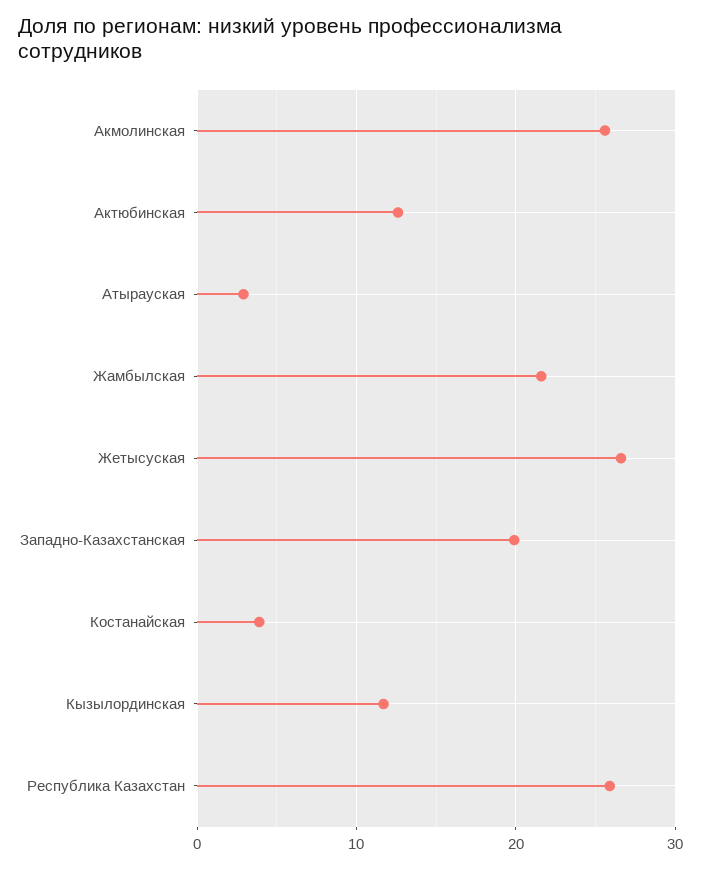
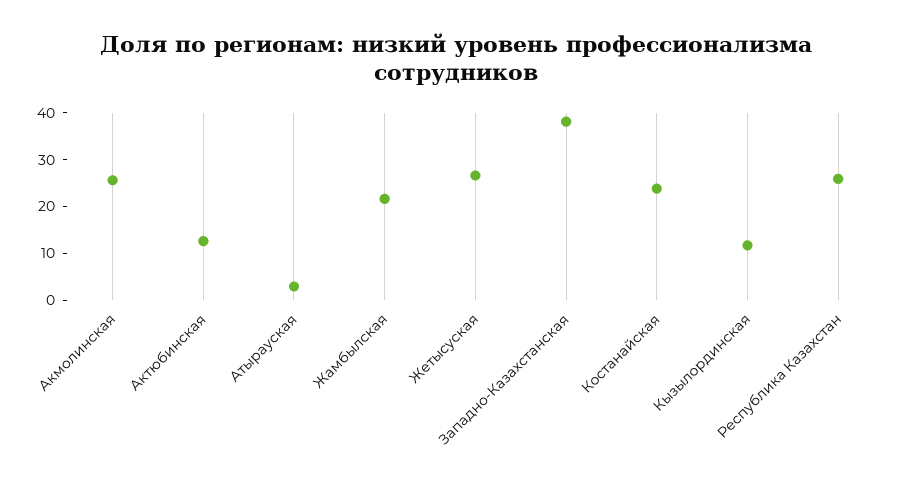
  {
    "Акмолинская": 26,
    "Актюбинская": 13,
    "Атырауская": 3,
    "Жамбылская": 22,
    "Жетысуская": 27,
-   "Западно-Казахстанская": 20,
+   "Западно-Казахстанская": 38,
-   "Костанайская": 4,
+   "Костанайская": 24,
    "Кызылординская": 12,
    "Республика Казахстан": 26
  }

